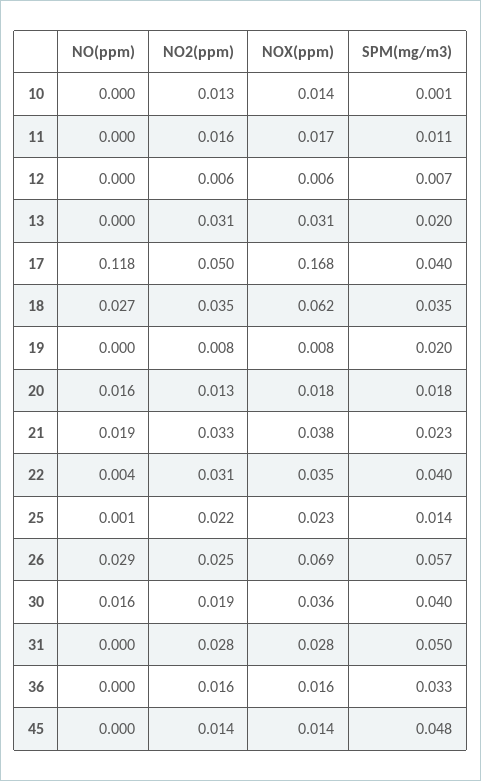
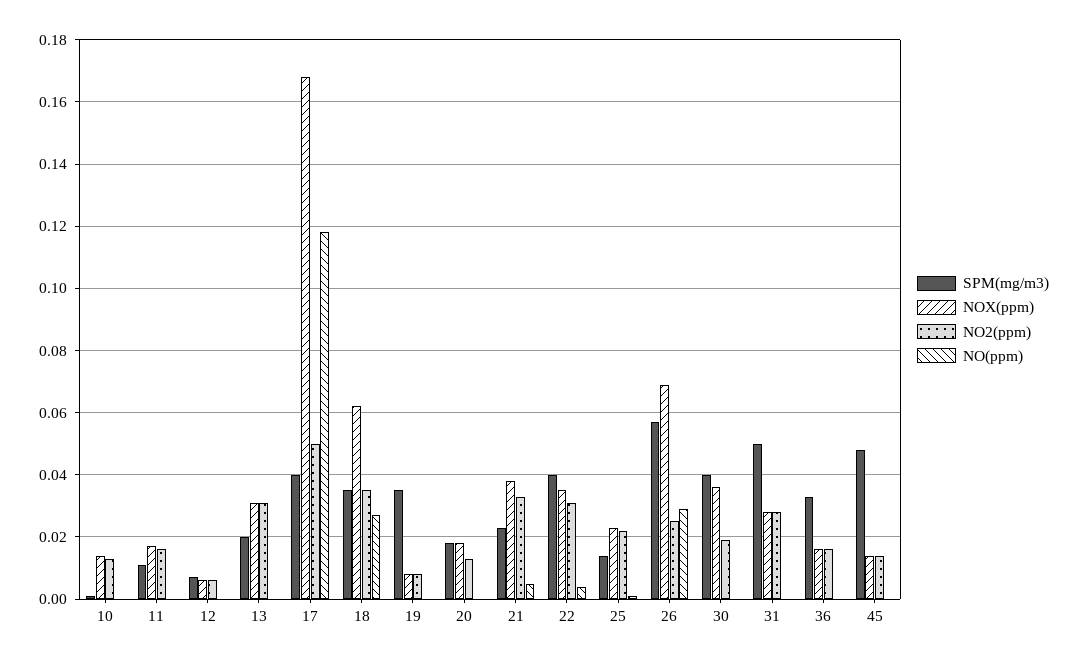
  {
    "NO(ppm)": {
      "10": 0,
      "11": 0,
      "12": 0,
      "13": 0,
      "17": 0.118,
      "18": 0.027,
      "19": 0,
-     "20": 0.016,
+     "20": 0,
-     "21": 0.019,
+     "21": 0.005,
      "22": 0.004,
      "25": 0.001,
      "26": 0.029,
-     "30": 0.016,
+     "30": 0,
      "31": 0,
      "36": 0,
      "45": 0
    },
    "NO2(ppm)": {
      "10": 0.013,
      "11": 0.016,
      "12": 0.006,
      "13": 0.031,
      "17": 0.05,
      "18": 0.035,
      "19": 0.008,
      "20": 0.013,
      "21": 0.033,
      "22": 0.031,
      "25": 0.022,
      "26": 0.025,
      "30": 0.019,
      "31": 0.028,
      "36": 0.016,
      "45": 0.014
    },
    "NOX(ppm)": {
      "10": 0.014,
      "11": 0.017,
      "12": 0.006,
      "13": 0.031,
      "17": 0.168,
      "18": 0.062,
      "19": 0.008,
      "20": 0.018,
      "21": 0.038,
      "22": 0.035,
      "25": 0.023,
      "26": 0.069,
      "30": 0.036,
      "31": 0.028,
      "36": 0.016,
      "45": 0.014
    },
    "SPM(mg/m3)": {
      "10": 0.001,
      "11": 0.011,
      "12": 0.007,
      "13": 0.02,
      "17": 0.04,
      "18": 0.035,
-     "19": 0.02,
+     "19": 0.035,
      "20": 0.018,
      "21": 0.023,
      "22": 0.04,
      "25": 0.014,
      "26": 0.057,
      "30": 0.04,
      "31": 0.05,
      "36": 0.033,
      "45": 0.048
    }
  }

